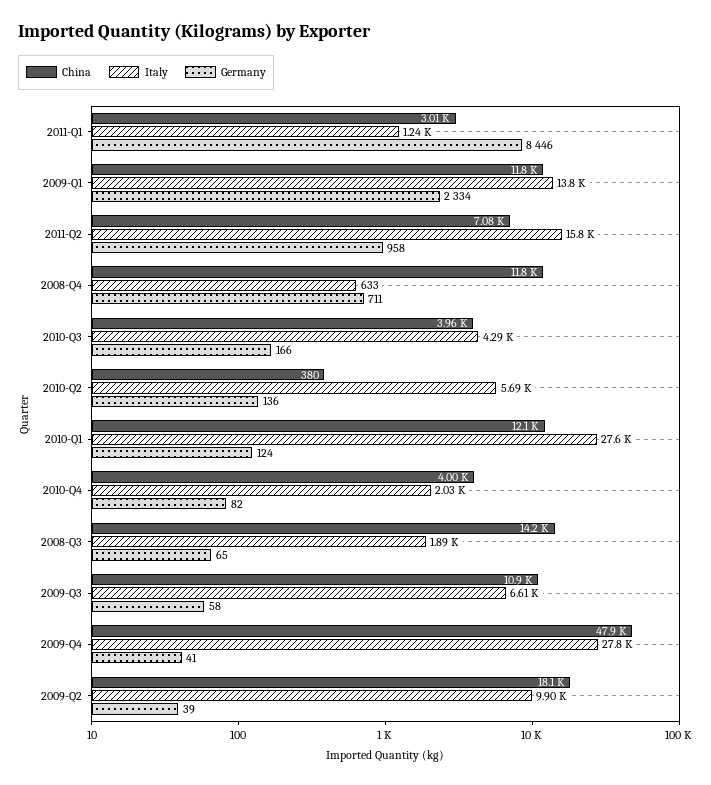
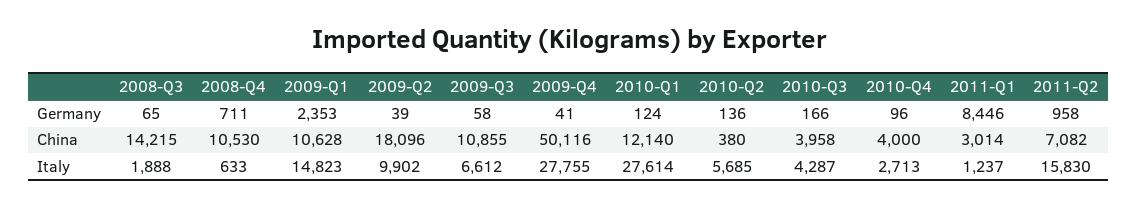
  {
    "China": {
      "2011-Q1": 3014,
-     "2009-Q1": 11800,
+     "2009-Q1": 10628,
      "2011-Q2": 7082,
-     "2008-Q4": 11800,
+     "2008-Q4": 10530,
      "2010-Q3": 3958,
      "2010-Q2": 380,
      "2010-Q1": 12140,
      "2010-Q4": 4000,
      "2008-Q3": 14215,
      "2009-Q3": 10855,
-     "2009-Q4": 47900,
+     "2009-Q4": 50116,
      "2009-Q2": 18096
    },
    "Italy": {
      "2011-Q1": 1237,
-     "2009-Q1": 13800,
+     "2009-Q1": 14823,
      "2011-Q2": 15830,
      "2008-Q4": 633,
      "2010-Q3": 4287,
      "2010-Q2": 5685,
      "2010-Q1": 27614,
-     "2010-Q4": 2030,
+     "2010-Q4": 2713,
      "2008-Q3": 1888,
      "2009-Q3": 6612,
      "2009-Q4": 27755,
      "2009-Q2": 9902
    },
    "Germany": {
      "2011-Q1": 8446,
-     "2009-Q1": 2334,
+     "2009-Q1": 2353,
      "2011-Q2": 958,
      "2008-Q4": 711,
      "2010-Q3": 166,
      "2010-Q2": 136,
      "2010-Q1": 124,
-     "2010-Q4": 82,
+     "2010-Q4": 96,
      "2008-Q3": 65,
      "2009-Q3": 58,
      "2009-Q4": 41,
      "2009-Q2": 39
    }
  }

